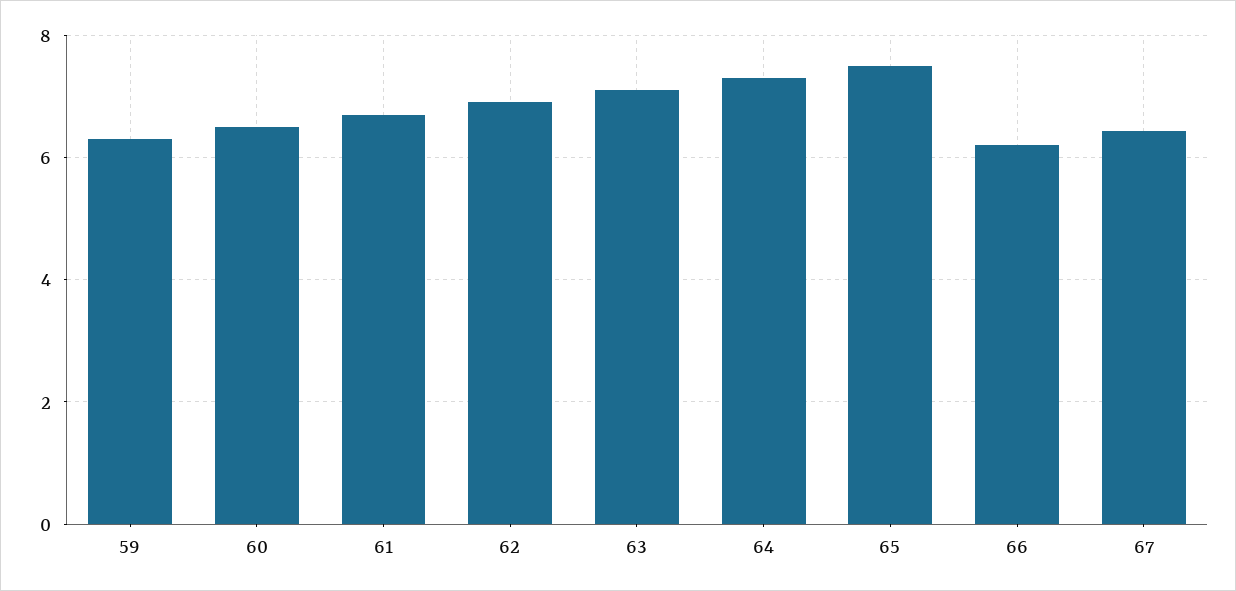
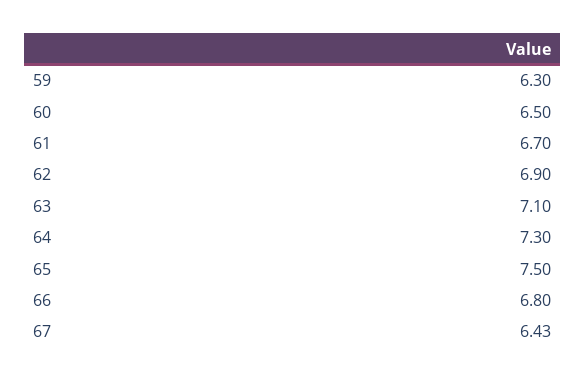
  {
    "59": 6.3,
    "60": 6.5,
    "61": 6.7,
    "62": 6.9,
    "63": 7.1,
    "64": 7.3,
    "65": 7.5,
-   "66": 6.2,
+   "66": 6.8,
    "67": 6.43
  }

